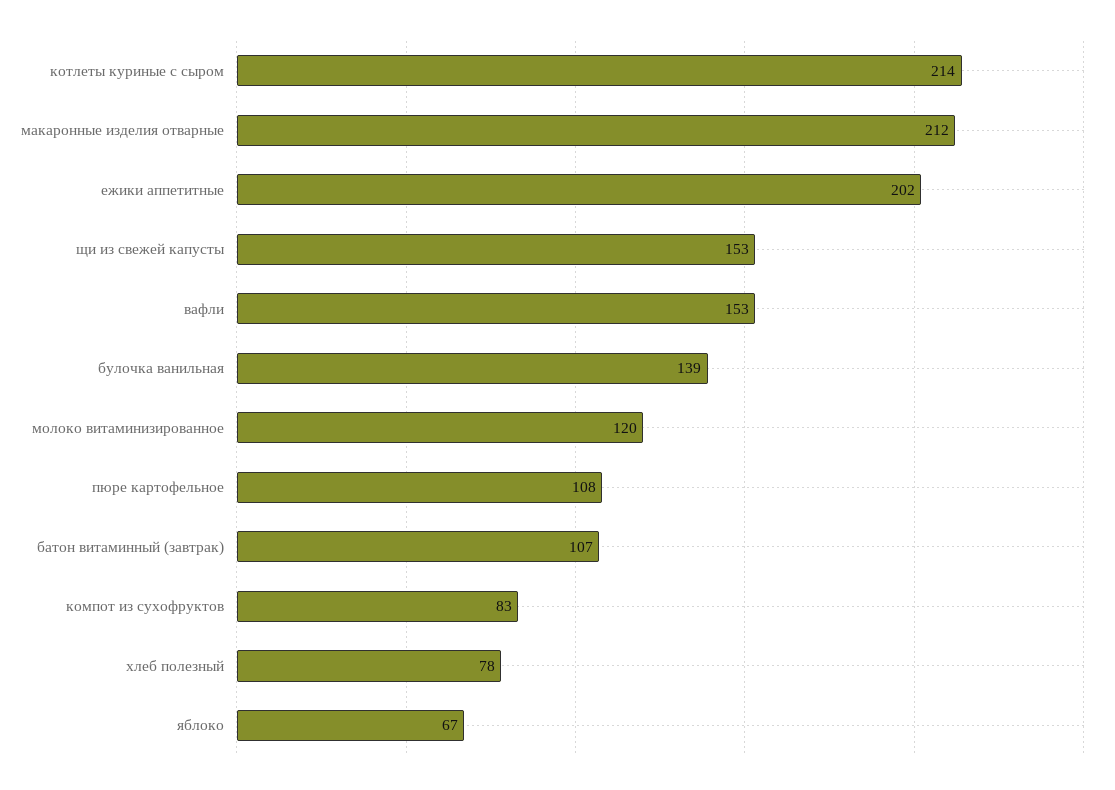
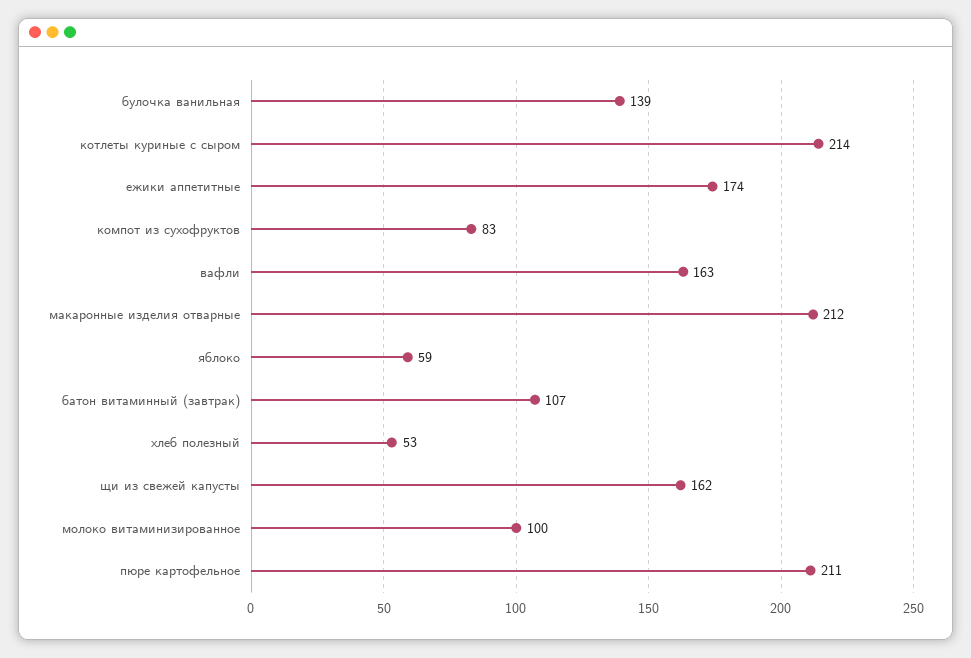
  {
    "котлеты куриные с сыром": 214,
    "макаронные изделия отварные": 212,
-   "ежики аппетитные": 202,
+   "ежики аппетитные": 174,
-   "щи из свежей капусты": 153,
+   "щи из свежей капусты": 162,
-   "вафли": 153,
+   "вафли": 163,
    "булочка ванильная": 139,
-   "молоко витаминизированное": 120,
+   "молоко витаминизированное": 100,
-   "пюре картофельное": 108,
+   "пюре картофельное": 211,
    "батон витаминный (завтрак)": 107,
    "компот из сухофруктов": 83,
-   "хлеб полезный": 78,
+   "хлеб полезный": 53,
-   "яблоко": 67
+   "яблоко": 59
  }

